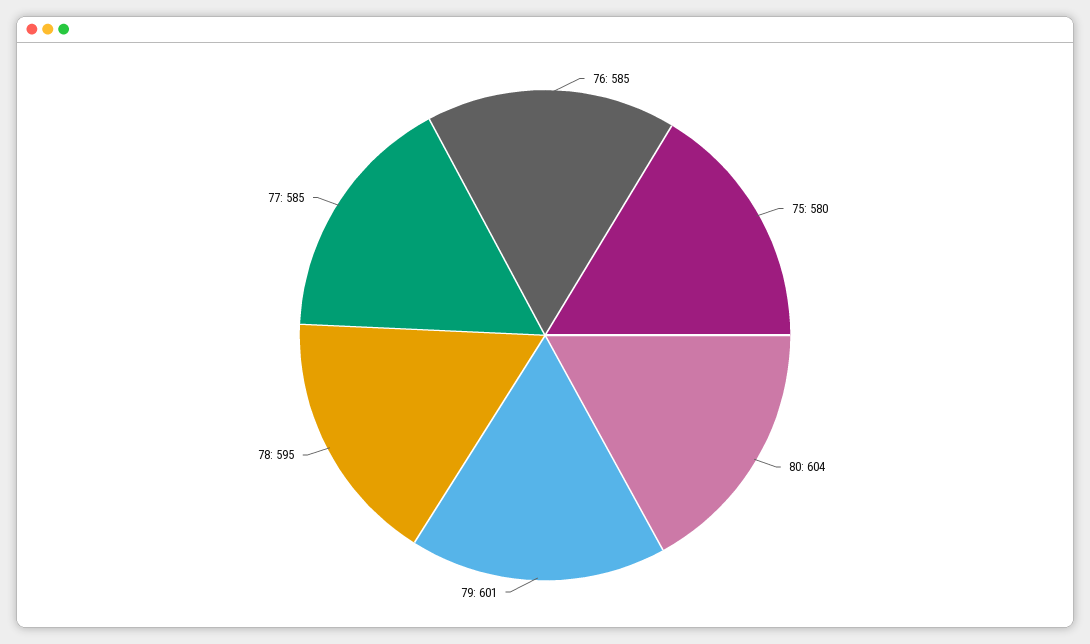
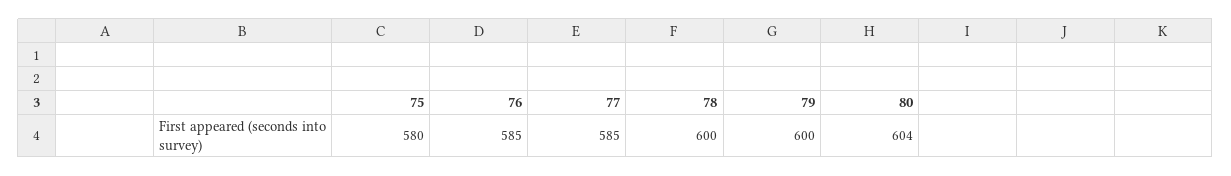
  {
    "76": 585,
    "75": 580,
    "80": 604,
-   "79": 601,
+   "79": 600,
-   "78": 595,
+   "78": 600,
    "77": 585
  }

